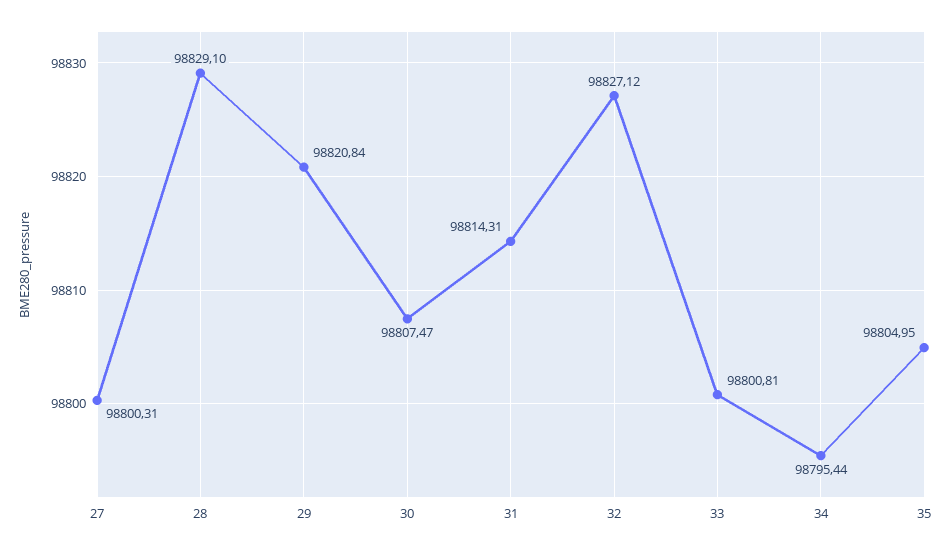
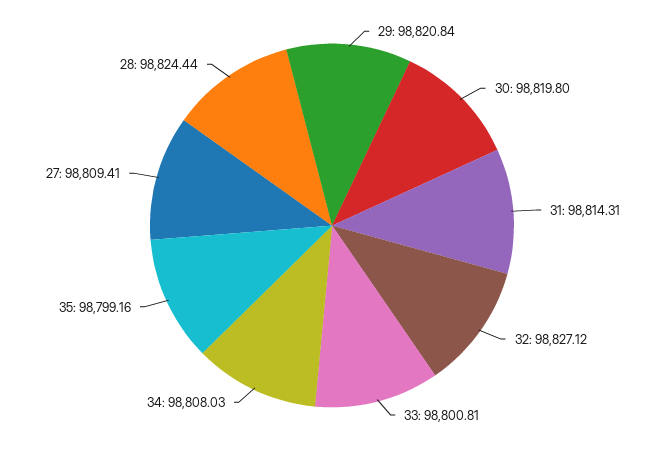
  {
-   "27": 98800.31,
+   "27": 98809.41,
-   "28": 98829.1,
+   "28": 98824.44,
    "29": 98820.84,
-   "30": 98807.47,
+   "30": 98819.8,
    "31": 98814.31,
    "32": 98827.12,
    "33": 98800.81,
-   "34": 98795.44,
+   "34": 98808.03,
-   "35": 98804.95
+   "35": 98799.16
  }

